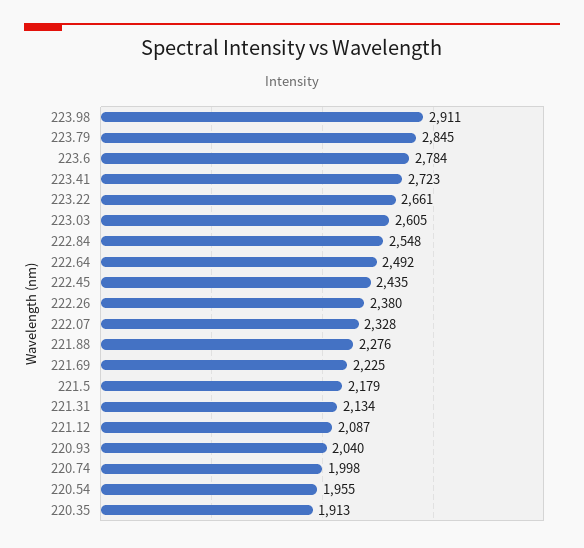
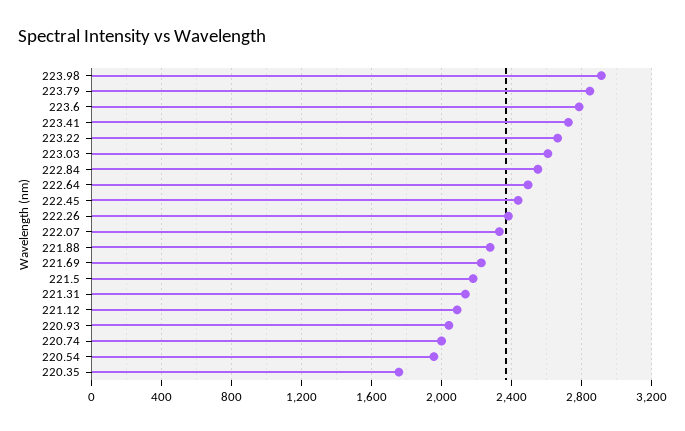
  {
    "223.98": 2911,
    "223.79": 2845,
    "223.6": 2784,
    "223.41": 2723,
    "223.22": 2661,
    "223.03": 2605,
    "222.84": 2548,
    "222.64": 2492,
    "222.45": 2435,
    "222.26": 2380,
    "222.07": 2328,
    "221.88": 2276,
    "221.69": 2225,
    "221.5": 2179,
    "221.31": 2134,
    "221.12": 2087,
    "220.93": 2040,
    "220.74": 1998,
    "220.54": 1955,
-   "220.35": 1913
+   "220.35": 1750
  }

